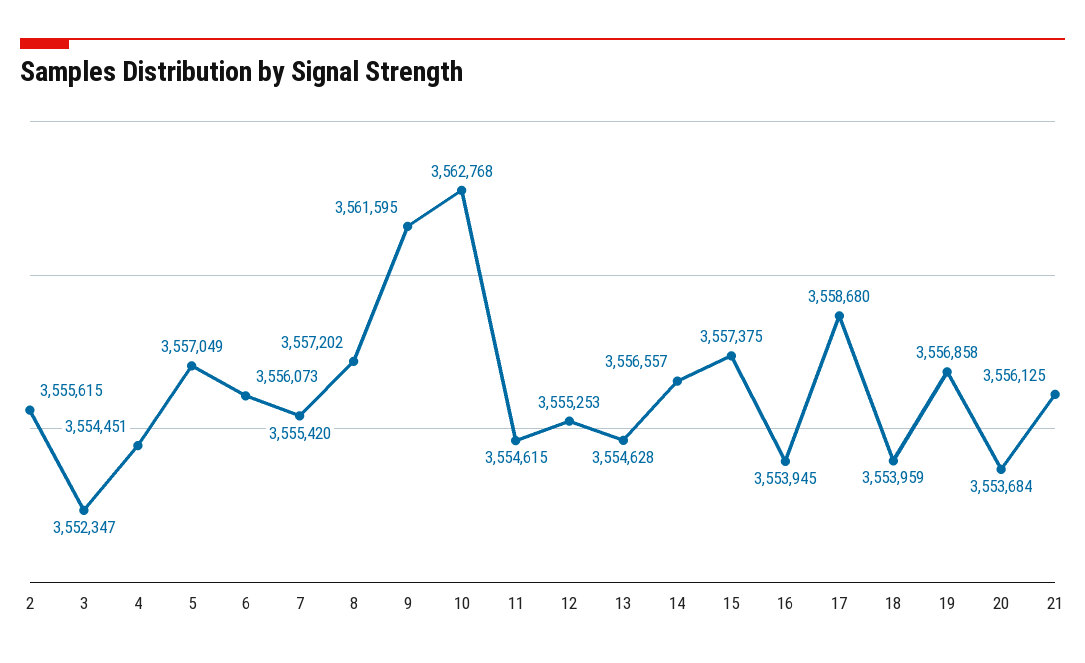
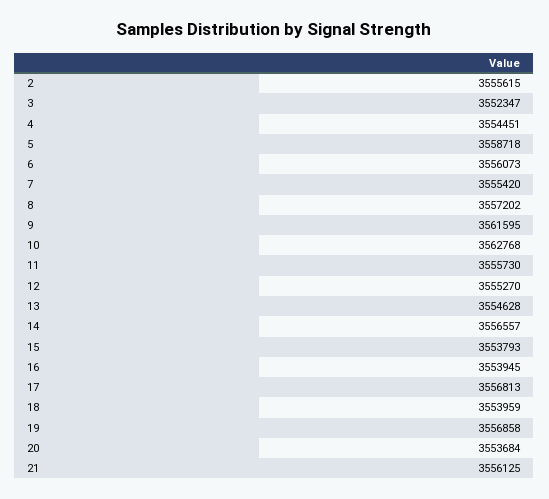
  {
    "2": 3555615,
    "3": 3552347,
    "4": 3554451,
-   "5": 3557049,
+   "5": 3558718,
    "6": 3556073,
    "7": 3555420,
    "8": 3557202,
    "9": 3561595,
    "10": 3562768,
-   "11": 3554615,
+   "11": 3555730,
-   "12": 3555253,
+   "12": 3555270,
    "13": 3554628,
    "14": 3556557,
-   "15": 3557375,
+   "15": 3553793,
    "16": 3553945,
-   "17": 3558680,
+   "17": 3556813,
    "18": 3553959,
    "19": 3556858,
    "20": 3553684,
    "21": 3556125
  }

